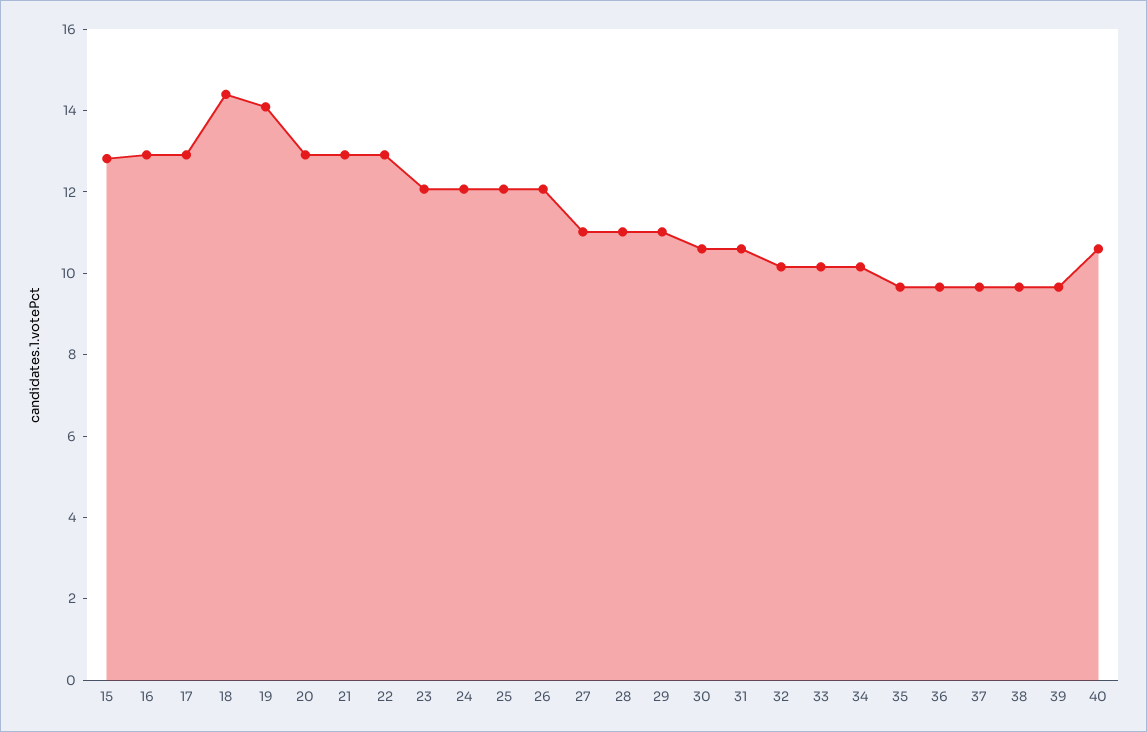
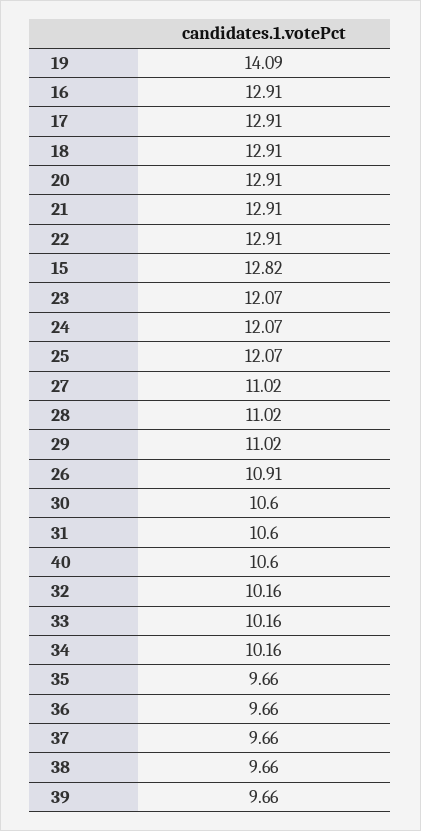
  {
    "15": 12.82,
    "16": 12.91,
    "17": 12.91,
-   "18": 14.5,
+   "18": 12.91,
    "19": 14.09,
    "20": 12.91,
    "21": 12.91,
    "22": 12.91,
    "23": 12.07,
    "24": 12.07,
    "25": 12.07,
-   "26": 12,
+   "26": 10.91,
    "27": 11.02,
    "28": 11.02,
    "29": 11.02,
    "30": 10.6,
    "31": 10.6,
    "32": 10.16,
    "33": 10.16,
    "34": 10.16,
    "35": 9.66,
    "36": 9.66,
    "37": 9.66,
    "38": 9.66,
    "39": 9.66,
    "40": 10.6
  }

